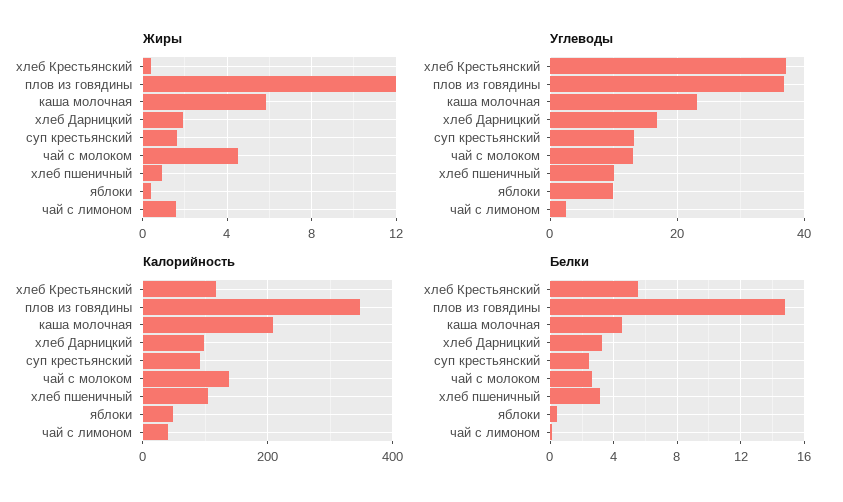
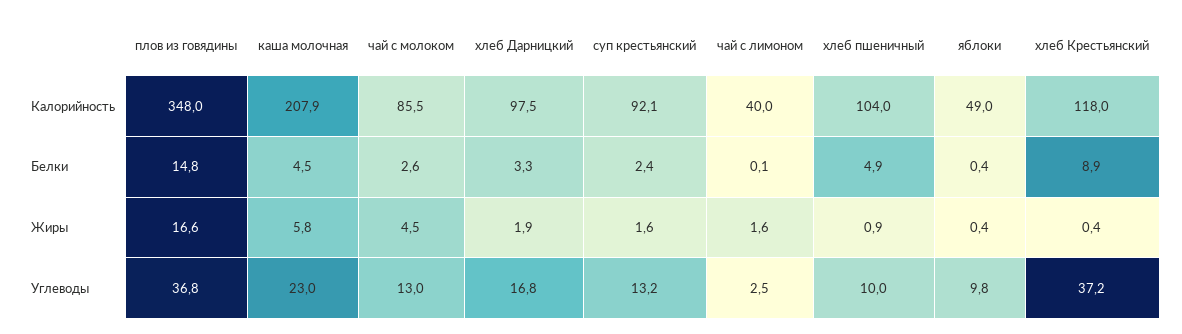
  {
    "Жиры": {
      "хлеб Крестьянский": 0.4,
-     "плов из говядины": 12,
+     "плов из говядины": 16.6,
      "каша молочная": 5.8,
      "хлеб Дарницкий": 1.9,
      "суп крестьянский": 1.6,
      "чай с молоком": 4.5,
      "хлеб пшеничный": 0.9,
      "яблоки": 0.4,
      "чай с лимоном": 1.6
    },
    "Углеводы": {
      "хлеб Крестьянский": 37.2,
      "плов из говядины": 36.8,
      "каша молочная": 23,
      "хлеб Дарницкий": 16.8,
      "суп крестьянский": 13.2,
      "чай с молоком": 13,
      "хлеб пшеничный": 10,
      "яблоки": 9.8,
      "чай с лимоном": 2.5
    },
    "Калорийность": {
      "хлеб Крестьянский": 118,
      "плов из говядины": 348,
      "каша молочная": 207.9,
      "хлеб Дарницкий": 97.5,
      "суп крестьянский": 92.1,
-     "чай с молоком": 140,
+     "чай с молоком": 85.5,
      "хлеб пшеничный": 104,
      "яблоки": 49,
      "чай с лимоном": 40
    },
    "Белки": {
-     "хлеб Крестьянский": 5.5,
+     "хлеб Крестьянский": 8.9,
      "плов из говядины": 14.8,
      "каша молочная": 4.5,
      "хлеб Дарницкий": 3.3,
      "суп крестьянский": 2.4,
      "чай с молоком": 2.6,
-     "хлеб пшеничный": 3,
+     "хлеб пшеничный": 4.9,
      "яблоки": 0.4,
      "чай с лимоном": 0.1
    }
  }

